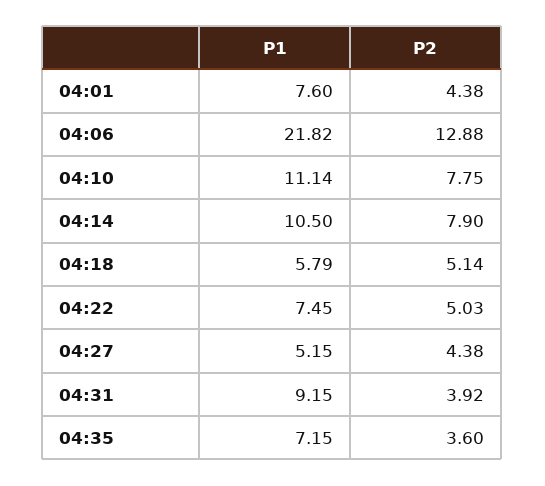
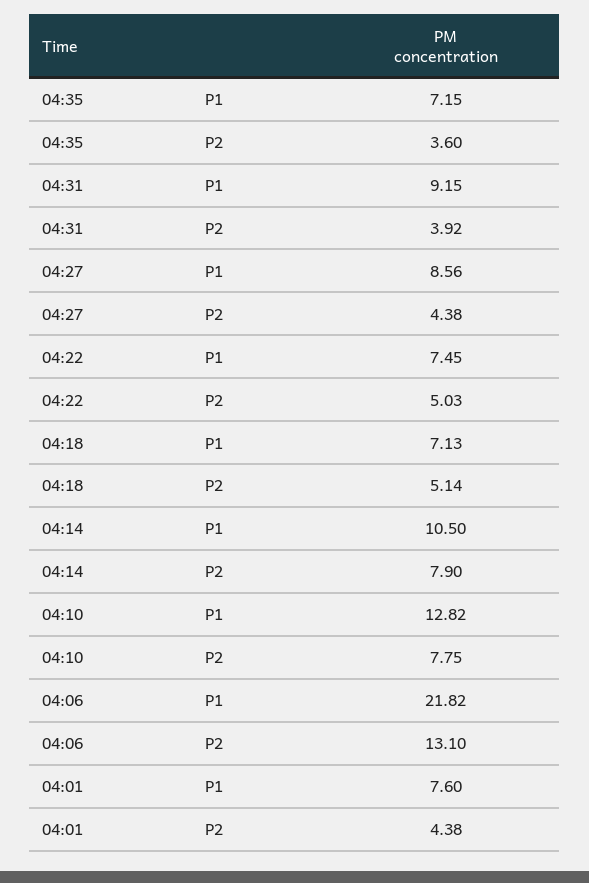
  {
    "P1": {
      "04:01": 7.6,
      "04:06": 21.82,
-     "04:10": 11.14,
+     "04:10": 12.82,
      "04:14": 10.5,
-     "04:18": 5.79,
+     "04:18": 7.13,
      "04:22": 7.45,
-     "04:27": 5.15,
+     "04:27": 8.56,
      "04:31": 9.15,
      "04:35": 7.15
    },
    "P2": {
      "04:01": 4.38,
-     "04:06": 12.88,
+     "04:06": 13.1,
      "04:10": 7.75,
      "04:14": 7.9,
      "04:18": 5.14,
      "04:22": 5.03,
      "04:27": 4.38,
      "04:31": 3.92,
      "04:35": 3.6
    }
  }

